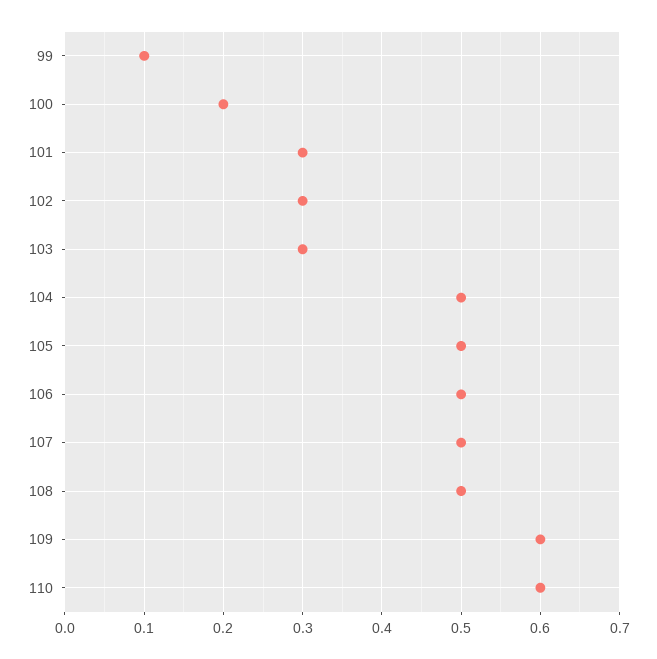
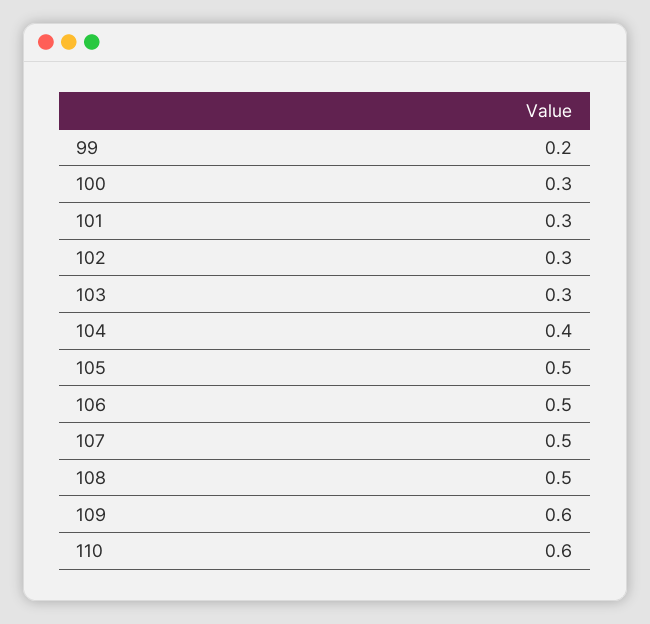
  {
-   "99": 0.1,
+   "99": 0.2,
-   "100": 0.2,
+   "100": 0.3,
    "101": 0.3,
    "102": 0.3,
    "103": 0.3,
-   "104": 0.5,
+   "104": 0.4,
    "105": 0.5,
    "106": 0.5,
    "107": 0.5,
    "108": 0.5,
    "109": 0.6,
    "110": 0.6
  }

